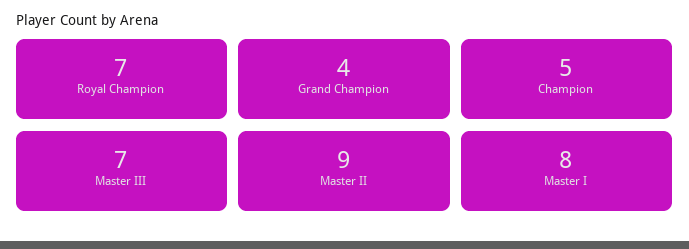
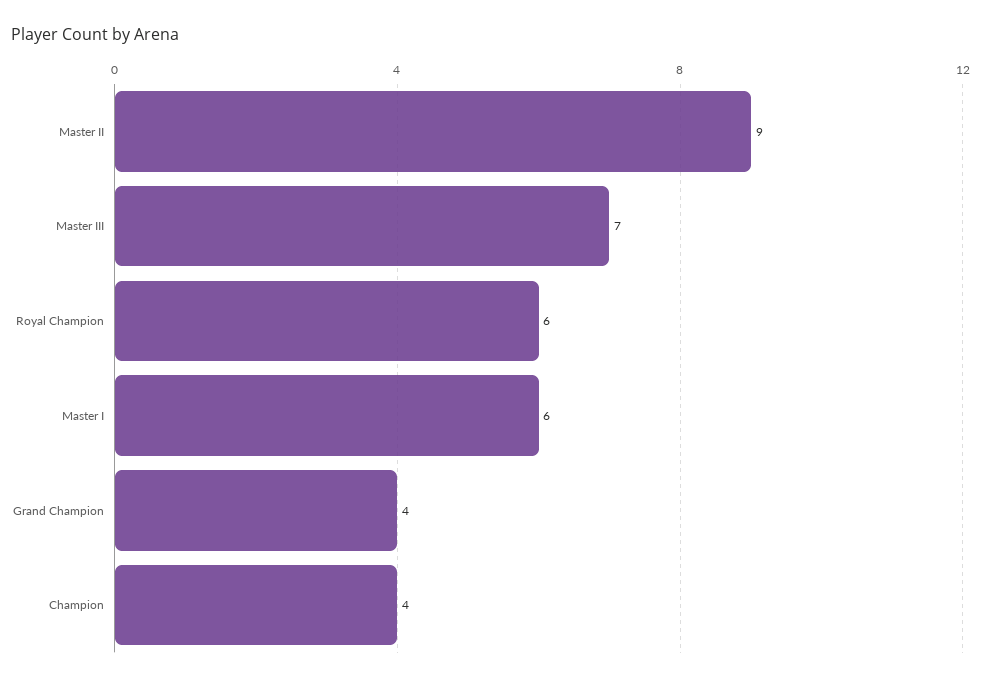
  {
-   "Royal Champion": 7,
+   "Royal Champion": 6,
    "Grand Champion": 4,
-   "Champion": 5,
+   "Champion": 4,
    "Master III": 7,
    "Master II": 9,
-   "Master I": 8
+   "Master I": 6
  }

